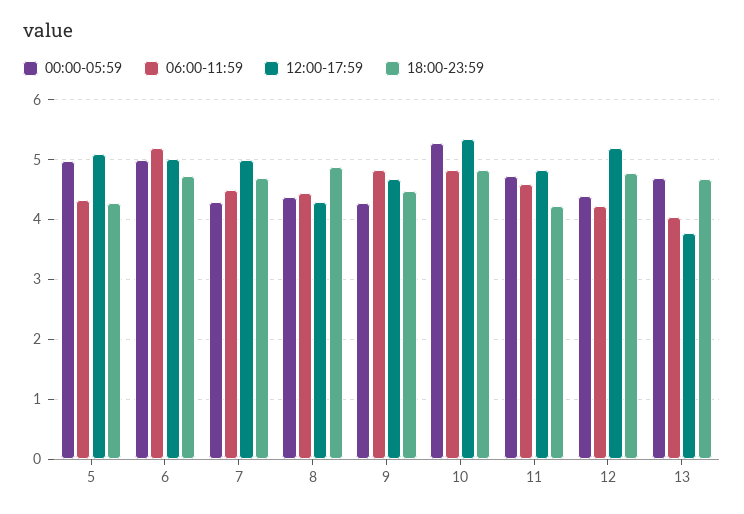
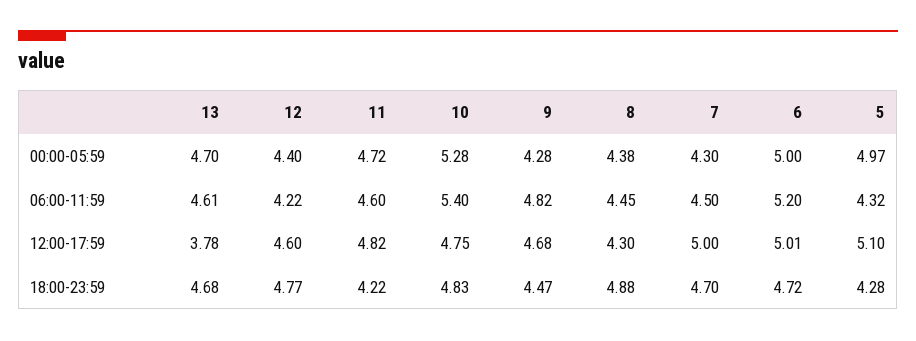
  {
    "00:00-05:59": {
      "5": 4.97,
      "6": 5,
      "7": 4.3,
      "8": 4.38,
      "9": 4.28,
      "10": 5.28,
      "11": 4.72,
      "12": 4.4,
      "13": 4.7
    },
    "06:00-11:59": {
      "5": 4.32,
      "6": 5.2,
      "7": 4.5,
      "8": 4.45,
      "9": 4.82,
-     "10": 4.8,
+     "10": 5.4,
      "11": 4.6,
      "12": 4.22,
-     "13": 4
+     "13": 4.61
    },
    "12:00-17:59": {
      "5": 5.1,
      "6": 5.01,
      "7": 5,
      "8": 4.3,
      "9": 4.68,
-     "10": 5.4,
+     "10": 4.75,
      "11": 4.82,
-     "12": 5.2,
+     "12": 4.6,
      "13": 3.78
    },
    "18:00-23:59": {
      "5": 4.28,
      "6": 4.72,
      "7": 4.7,
      "8": 4.88,
      "9": 4.47,
      "10": 4.83,
      "11": 4.22,
      "12": 4.77,
      "13": 4.68
    }
  }

